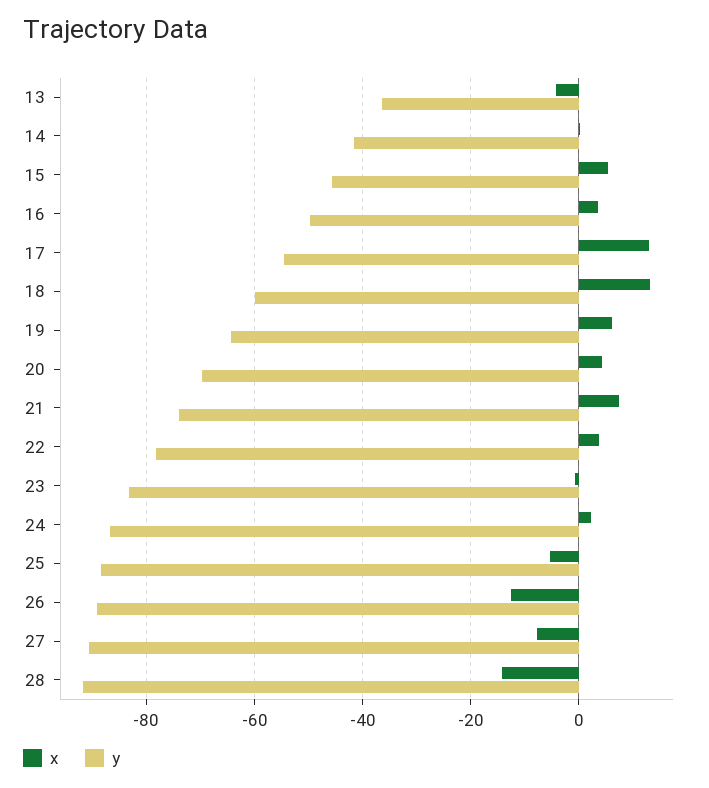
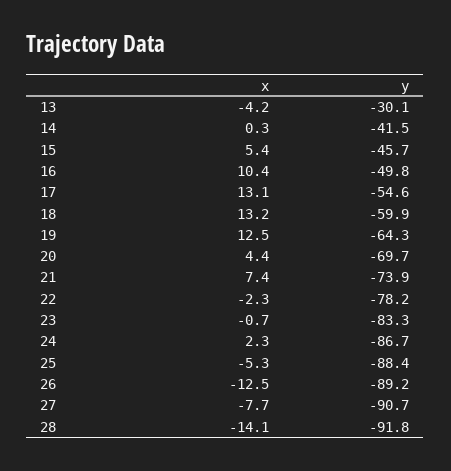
  {
    "x": {
      "13": -4.2,
      "14": 0.3,
      "15": 5.4,
-     "16": 4,
+     "16": 10.4,
      "17": 13.1,
      "18": 13.2,
-     "19": 6,
+     "19": 12.5,
      "20": 4.4,
      "21": 7.4,
-     "22": 4,
+     "22": -2.3,
      "23": -0.7,
      "24": 2.3,
      "25": -5.3,
      "26": -12.5,
      "27": -7.7,
      "28": -14.1
    },
    "y": {
-     "13": -36,
+     "13": -30.1,
      "14": -41.5,
      "15": -45.7,
      "16": -49.8,
      "17": -54.6,
      "18": -59.9,
      "19": -64.3,
      "20": -69.7,
      "21": -73.9,
      "22": -78.2,
      "23": -83.3,
      "24": -86.7,
      "25": -88.4,
      "26": -89.2,
      "27": -90.7,
      "28": -91.8
    }
  }

